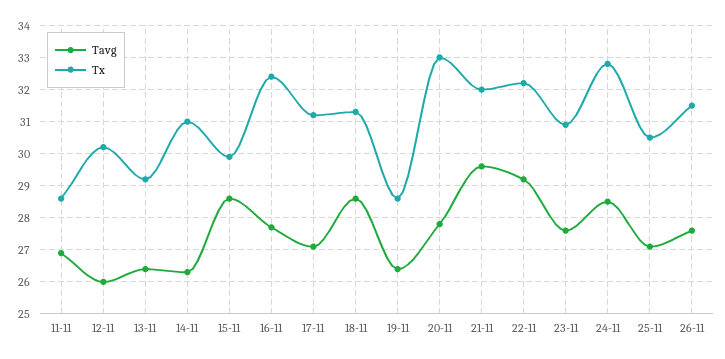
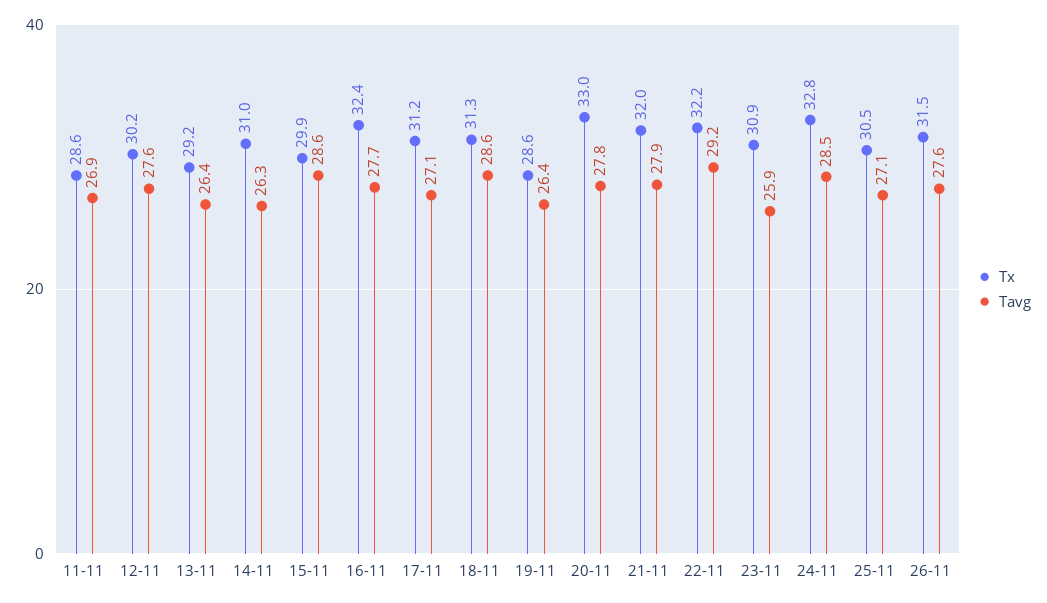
  {
    "Tavg": {
      "11-11": 26.9,
-     "12-11": 26,
+     "12-11": 27.6,
      "13-11": 26.4,
      "14-11": 26.3,
      "15-11": 28.6,
      "16-11": 27.7,
      "17-11": 27.1,
      "18-11": 28.6,
      "19-11": 26.4,
      "20-11": 27.8,
-     "21-11": 29.5,
+     "21-11": 27.9,
      "22-11": 29.2,
-     "23-11": 27.5,
+     "23-11": 25.9,
      "24-11": 28.5,
      "25-11": 27.1,
      "26-11": 27.6
    },
    "Tx": {
      "11-11": 28.6,
      "12-11": 30.2,
      "13-11": 29.2,
      "14-11": 31,
      "15-11": 29.9,
      "16-11": 32.4,
      "17-11": 31.2,
      "18-11": 31.3,
      "19-11": 28.6,
      "20-11": 33,
      "21-11": 32,
      "22-11": 32.2,
      "23-11": 30.9,
      "24-11": 32.8,
      "25-11": 30.5,
      "26-11": 31.5
    }
  }

